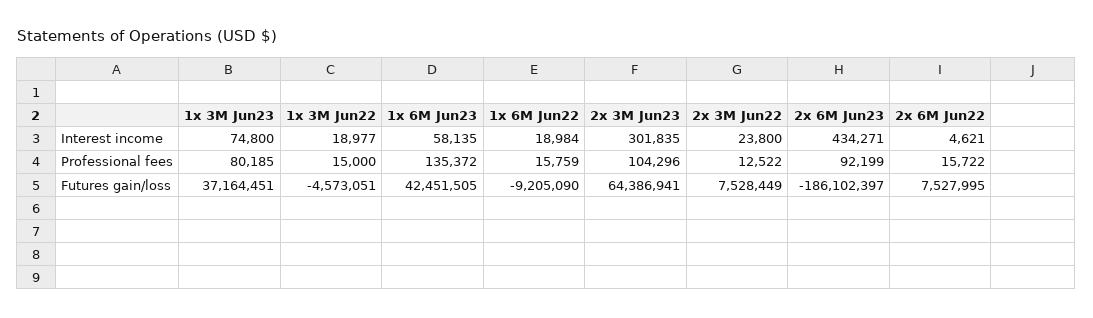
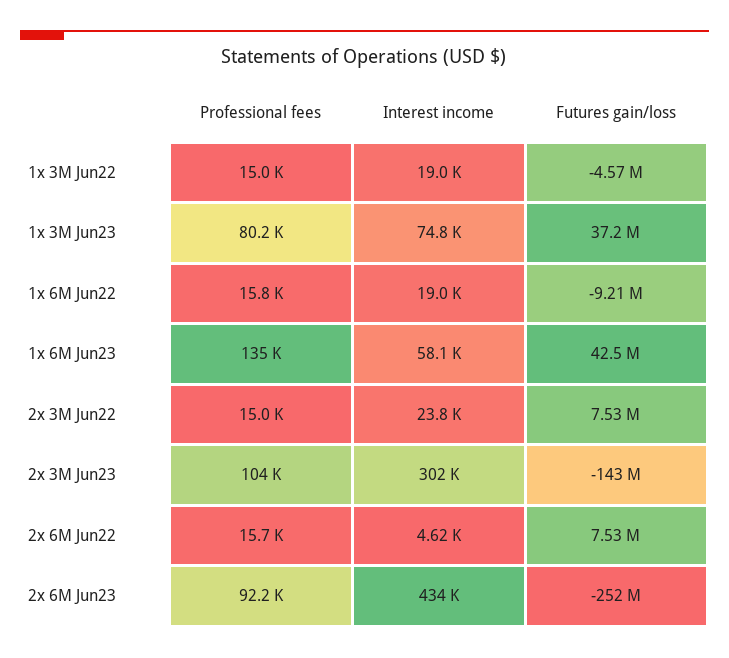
  {
    "1x 3M Jun23": {
      "Interest income": 74800,
      "Professional fees": 80185,
      "Futures gain/loss": 37164451
    },
    "1x 3M Jun22": {
      "Interest income": 18977,
      "Professional fees": 15000,
      "Futures gain/loss": -4573051
    },
    "1x 6M Jun23": {
      "Interest income": 58135,
      "Professional fees": 135372,
      "Futures gain/loss": 42451505
    },
    "1x 6M Jun22": {
      "Interest income": 18984,
      "Professional fees": 15759,
      "Futures gain/loss": -9205090
    },
    "2x 3M Jun23": {
      "Interest income": 301835,
      "Professional fees": 104296,
-     "Futures gain/loss": 64386941
+     "Futures gain/loss": -143000000
    },
    "2x 3M Jun22": {
      "Interest income": 23800,
-     "Professional fees": 12522,
+     "Professional fees": 15000,
      "Futures gain/loss": 7528449
    },
    "2x 6M Jun23": {
      "Interest income": 434271,
      "Professional fees": 92199,
-     "Futures gain/loss": -186102397
+     "Futures gain/loss": -252000000
    },
    "2x 6M Jun22": {
      "Interest income": 4621,
      "Professional fees": 15722,
      "Futures gain/loss": 7527995
    }
  }

